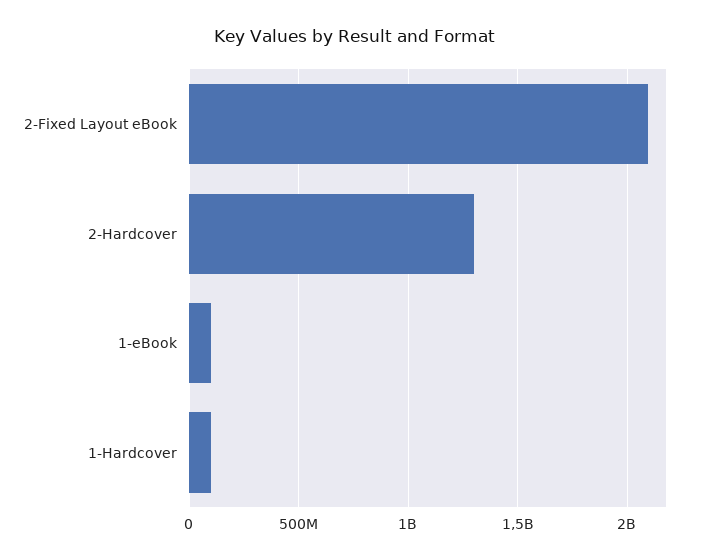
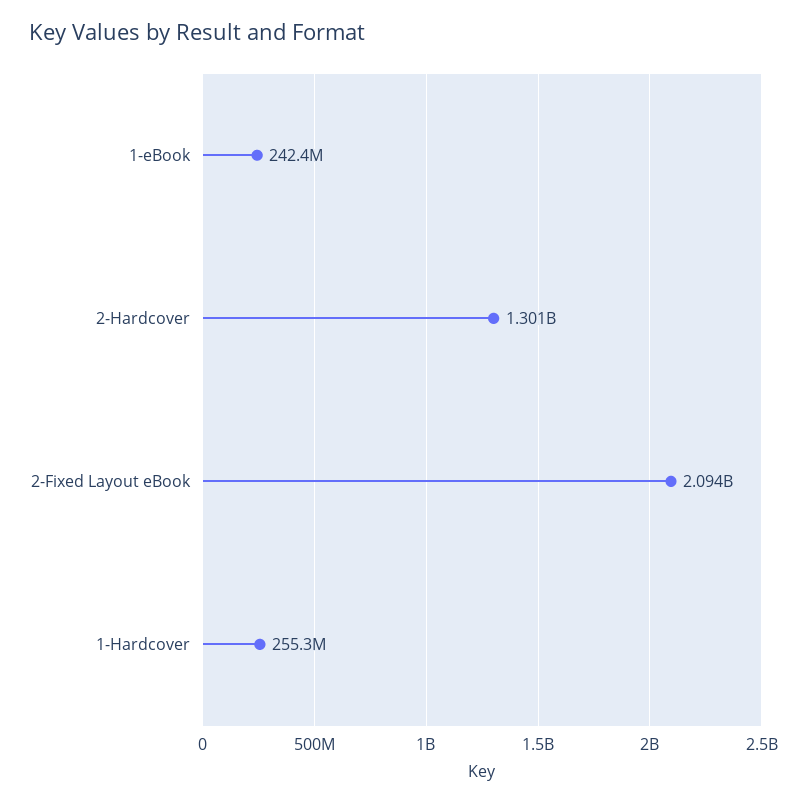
  {
    "2-Fixed Layout eBook": 2094000000,
    "2-Hardcover": 1301000000,
-   "1-eBook": 100000000,
+   "1-eBook": 242400000,
-   "1-Hardcover": 100000000
+   "1-Hardcover": 255300000
  }

